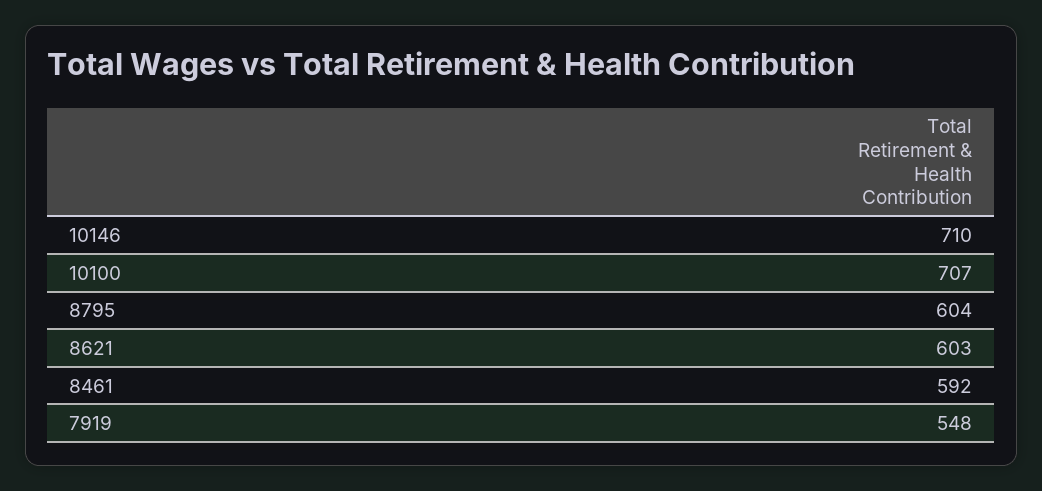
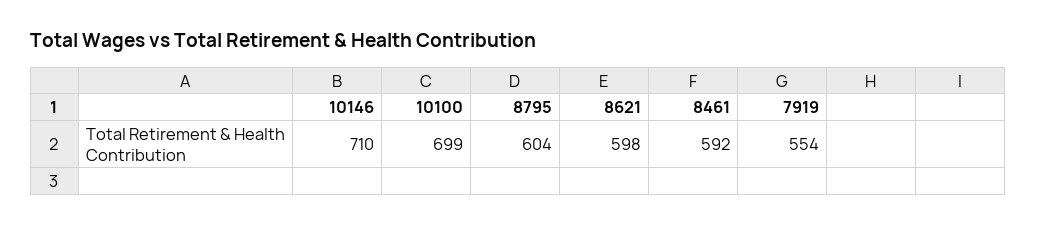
  {
    "10146": 710,
-   "10100": 707,
+   "10100": 699,
    "8795": 604,
-   "8621": 603,
+   "8621": 598,
    "8461": 592,
-   "7919": 548
+   "7919": 554
  }

